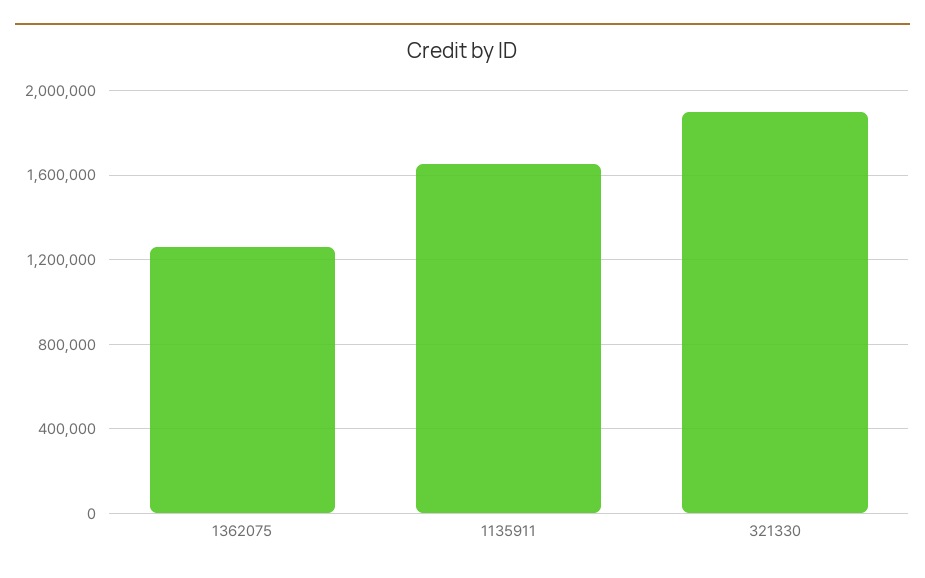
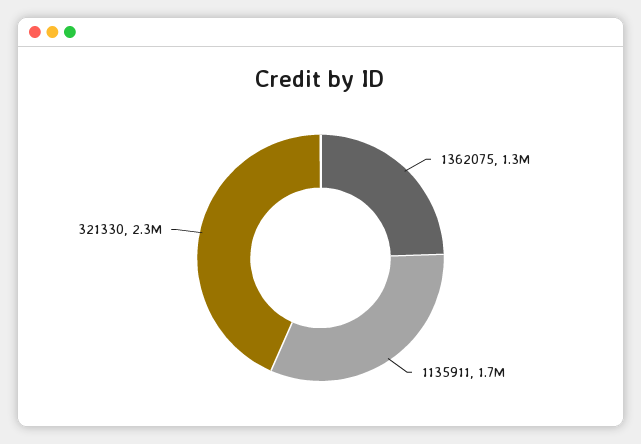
  {
    "1362075": 1300000,
    "1135911": 1700000,
-   "321330": 1900000
+   "321330": 2300000
  }

